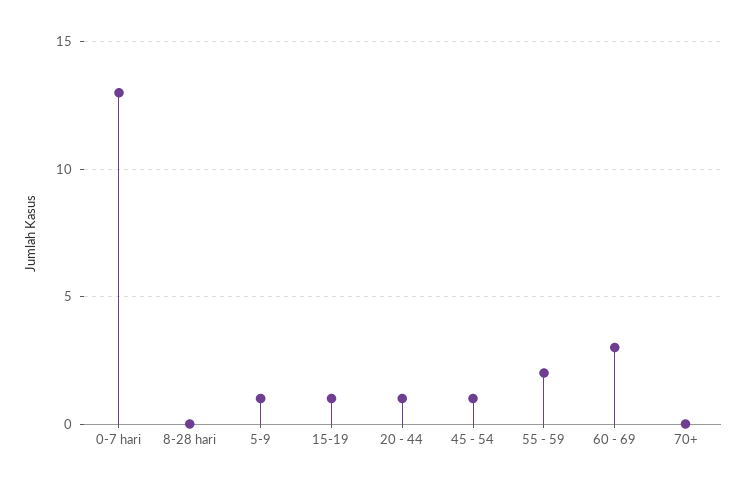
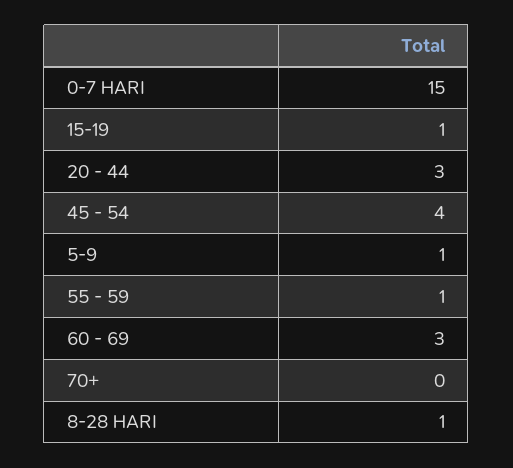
  {
-   "0-7 hari": 13,
+   "0-7 hari": 15,
-   "8-28 hari": 0,
+   "8-28 hari": 1,
    "5-9": 1,
    "15-19": 1,
-   "20 - 44": 1,
+   "20 - 44": 3,
-   "45 - 54": 1,
+   "45 - 54": 4,
-   "55 - 59": 2,
+   "55 - 59": 1,
    "60 - 69": 3,
    "70+": 0
  }

